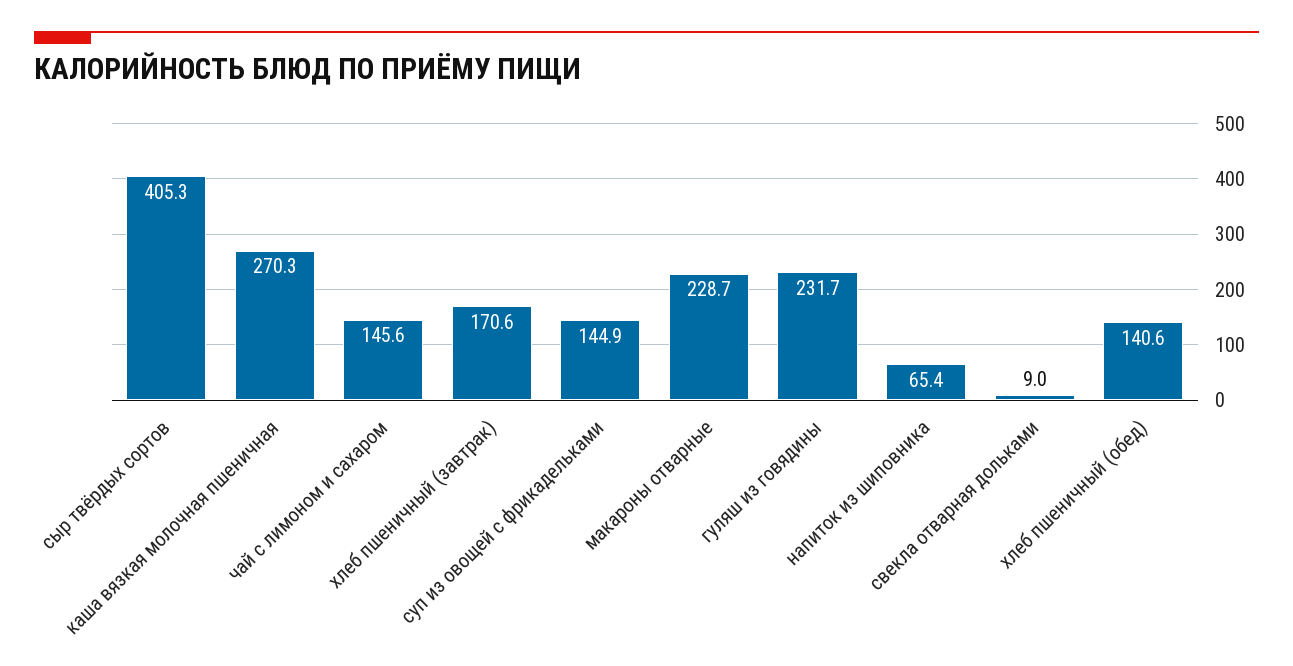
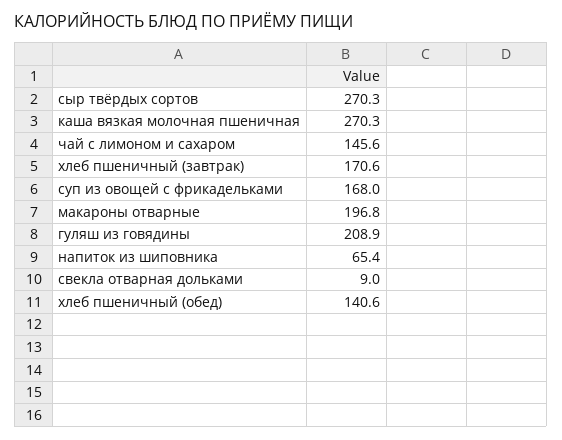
  {
-   "сыр твёрдых сортов": 405.3,
+   "сыр твёрдых сортов": 270.3,
    "каша вязкая молочная пшеничная": 270.3,
    "чай с лимоном и сахаром": 145.6,
    "хлеб пшеничный (завтрак)": 170.6,
-   "суп из овощей с фрикадельками": 144.9,
+   "суп из овощей с фрикадельками": 168,
-   "макароны отварные": 228.7,
+   "макароны отварные": 196.8,
-   "гуляш из говядины": 231.7,
+   "гуляш из говядины": 208.9,
    "напиток из шиповника": 65.4,
    "свекла отварная дольками": 9,
    "хлеб пшеничный (обед)": 140.6
  }

